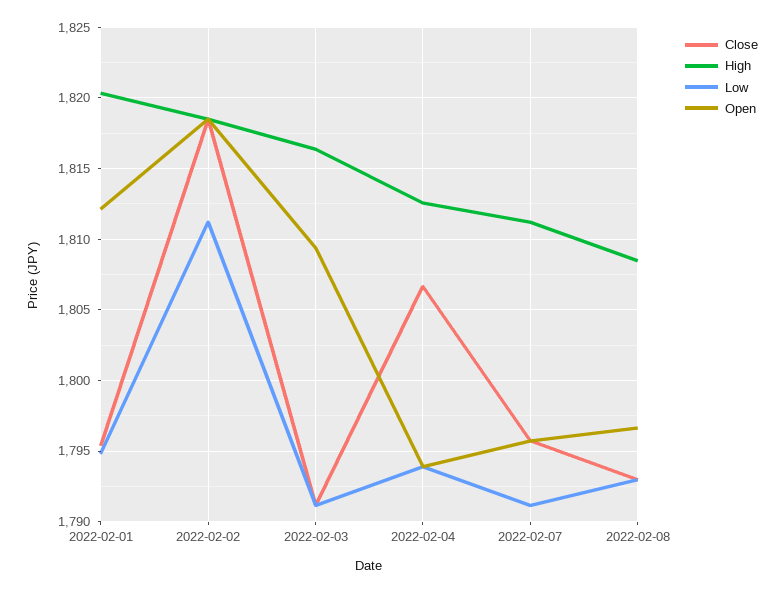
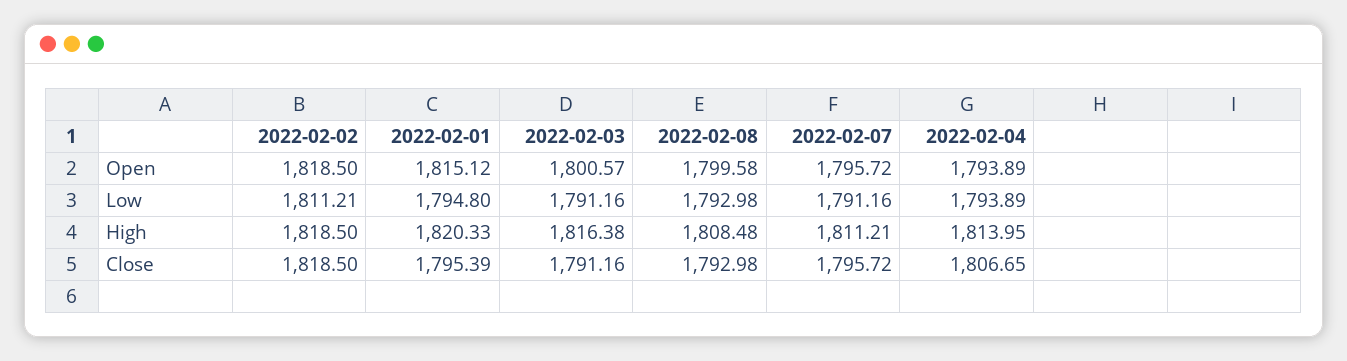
  {
    "Close": {
      "2022-02-01": 1795.39,
      "2022-02-02": 1818.5,
      "2022-02-03": 1791.16,
      "2022-02-04": 1806.65,
      "2022-02-07": 1795.72,
      "2022-02-08": 1792.98
    },
    "High": {
      "2022-02-01": 1820.33,
      "2022-02-02": 1818.5,
      "2022-02-03": 1816.38,
-     "2022-02-04": 1812.5,
+     "2022-02-04": 1813.95,
      "2022-02-07": 1811.21,
      "2022-02-08": 1808.48
    },
    "Low": {
      "2022-02-01": 1794.8,
      "2022-02-02": 1811.21,
      "2022-02-03": 1791.16,
      "2022-02-04": 1793.89,
      "2022-02-07": 1791.16,
      "2022-02-08": 1792.98
    },
    "Open": {
-     "2022-02-01": 1812,
+     "2022-02-01": 1815.12,
      "2022-02-02": 1818.5,
-     "2022-02-03": 1809.5,
+     "2022-02-03": 1800.57,
      "2022-02-04": 1793.89,
      "2022-02-07": 1795.72,
-     "2022-02-08": 1796.5
+     "2022-02-08": 1799.58
    }
  }

